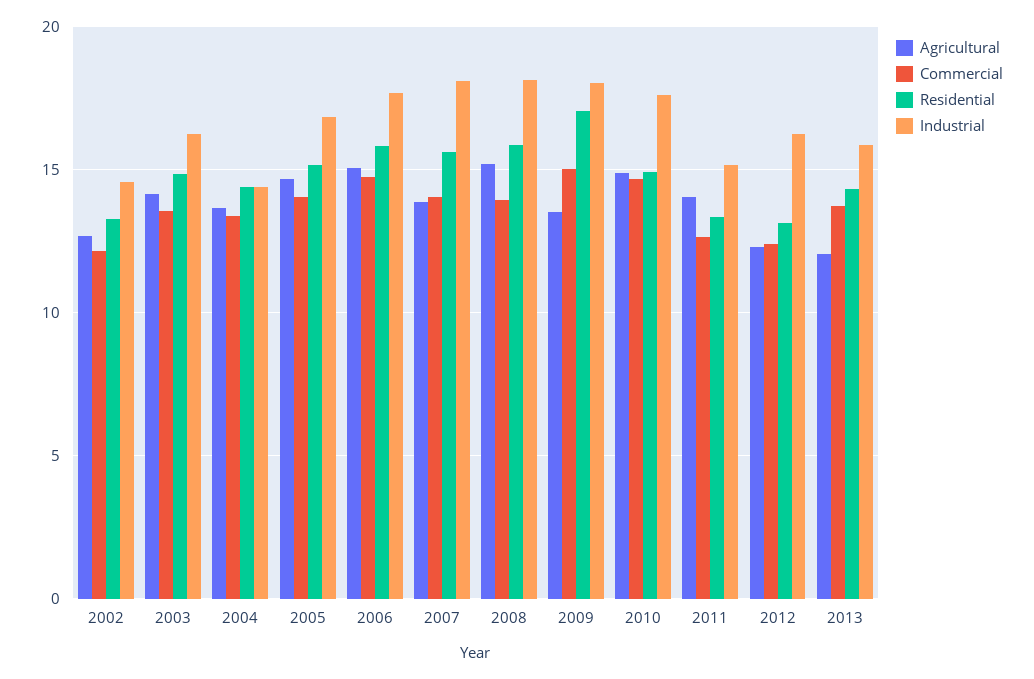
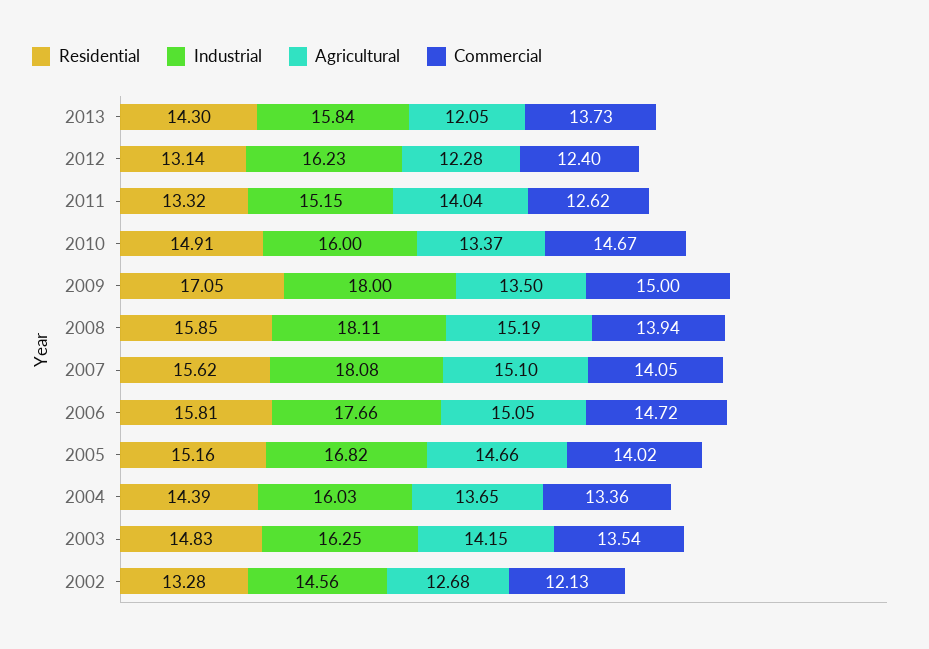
  {
    "Agricultural": {
      "2002": 12.68,
      "2003": 14.15,
      "2004": 13.65,
      "2005": 14.66,
      "2006": 15.05,
-     "2007": 14,
+     "2007": 15.1,
      "2008": 15.19,
      "2009": 13.5,
-     "2010": 15,
+     "2010": 13.37,
      "2011": 14.04,
      "2012": 12.28,
      "2013": 12.05
    },
    "Commercial": {
      "2002": 12.13,
      "2003": 13.54,
      "2004": 13.36,
      "2005": 14.02,
      "2006": 14.72,
      "2007": 14.05,
      "2008": 13.94,
      "2009": 15,
      "2010": 14.67,
      "2011": 12.62,
      "2012": 12.4,
      "2013": 13.73
    },
    "Residential": {
      "2002": 13.28,
      "2003": 14.83,
      "2004": 14.39,
      "2005": 15.16,
      "2006": 15.81,
      "2007": 15.62,
      "2008": 15.85,
      "2009": 17.05,
      "2010": 14.91,
      "2011": 13.32,
      "2012": 13.14,
      "2013": 14.3
    },
    "Industrial": {
      "2002": 14.56,
      "2003": 16.25,
-     "2004": 14.5,
+     "2004": 16.03,
      "2005": 16.82,
      "2006": 17.66,
      "2007": 18.08,
      "2008": 18.11,
      "2009": 18,
-     "2010": 17.5,
+     "2010": 16,
      "2011": 15.15,
      "2012": 16.23,
      "2013": 15.84
    }
  }

